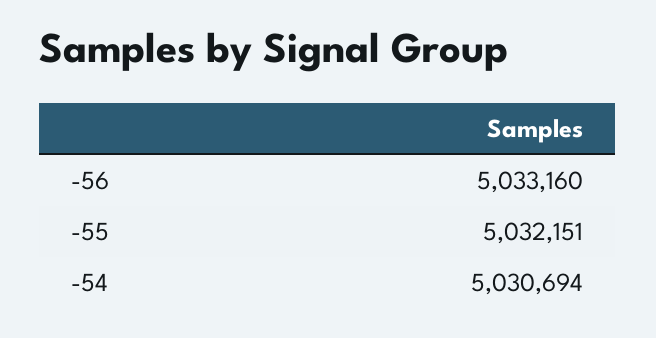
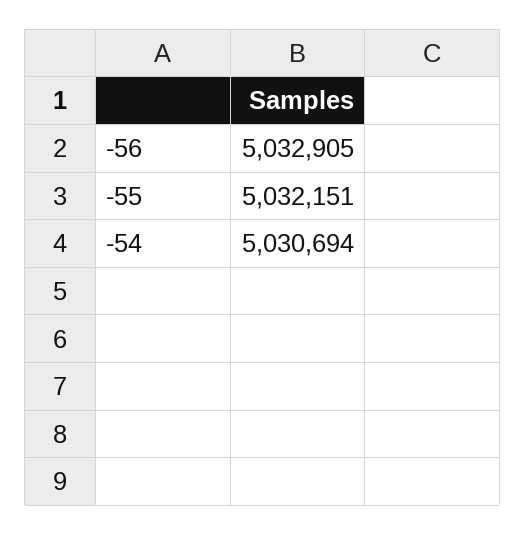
  {
-   "-56": 5033160,
+   "-56": 5032905,
    "-55": 5032151,
    "-54": 5030694
  }

